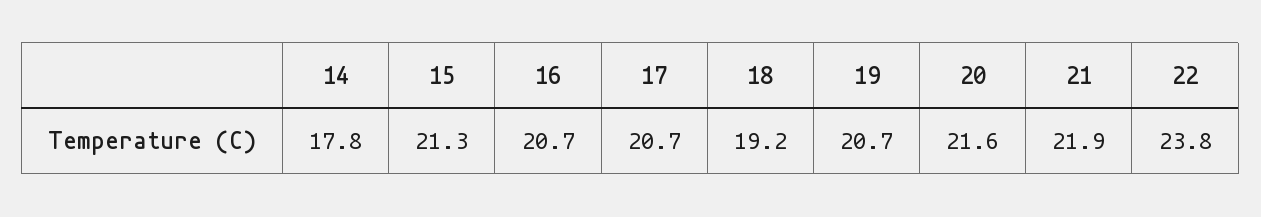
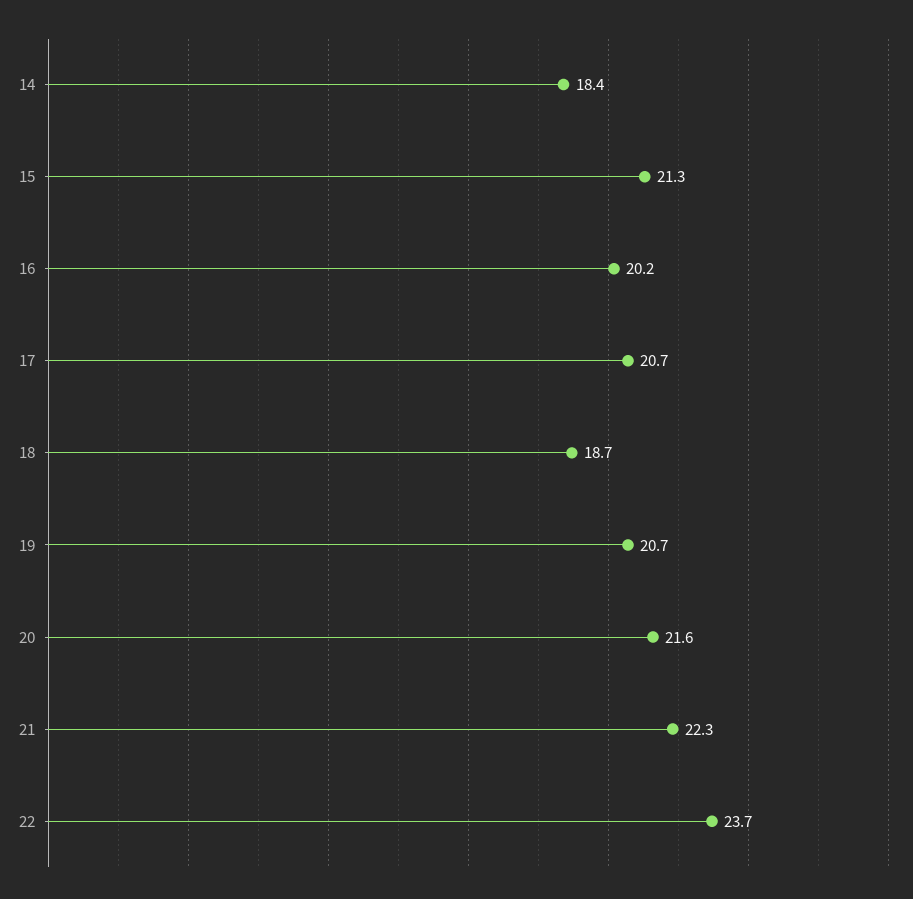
  {
-   "14": 17.8,
+   "14": 18.4,
    "15": 21.3,
-   "16": 20.7,
+   "16": 20.2,
    "17": 20.7,
-   "18": 19.2,
+   "18": 18.7,
    "19": 20.7,
    "20": 21.6,
-   "21": 21.9,
+   "21": 22.3,
-   "22": 23.8
+   "22": 23.7
  }

